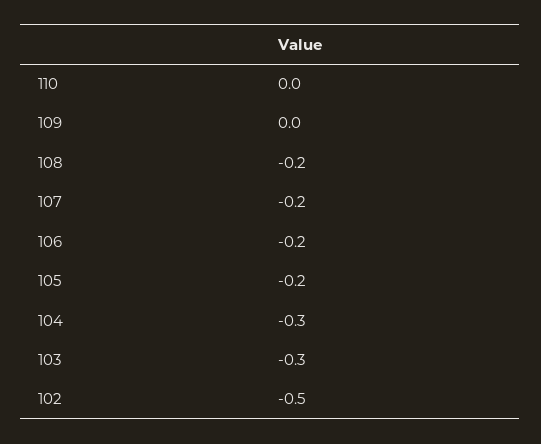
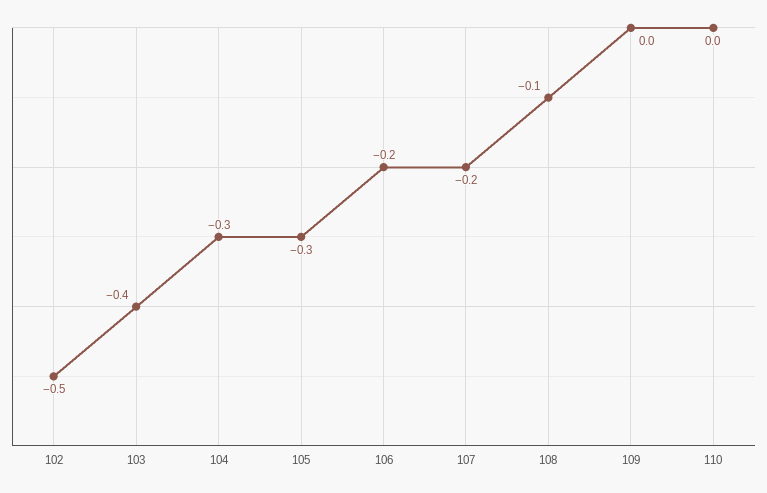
  {
    "110": 0,
    "109": 0,
-   "108": -0.2,
+   "108": -0.1,
    "107": -0.2,
    "106": -0.2,
-   "105": -0.2,
+   "105": -0.3,
    "104": -0.3,
-   "103": -0.3,
+   "103": -0.4,
    "102": -0.5
  }

